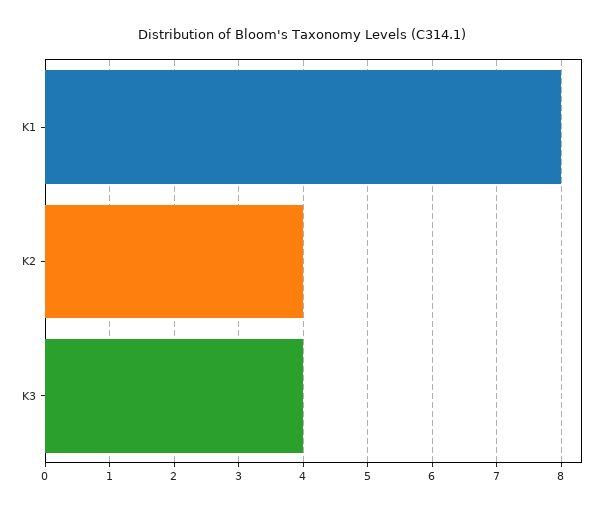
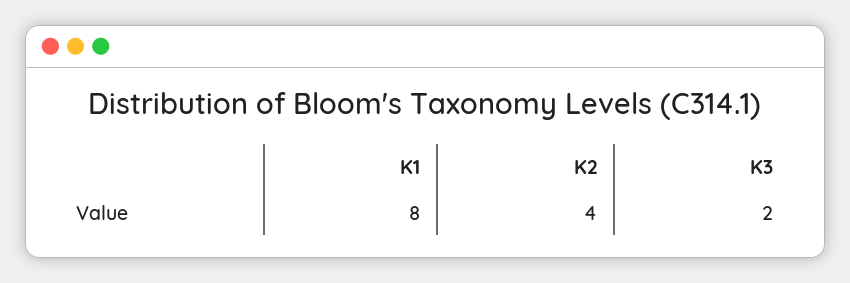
  {
    "K1": 8,
    "K2": 4,
-   "K3": 4
+   "K3": 2
  }

